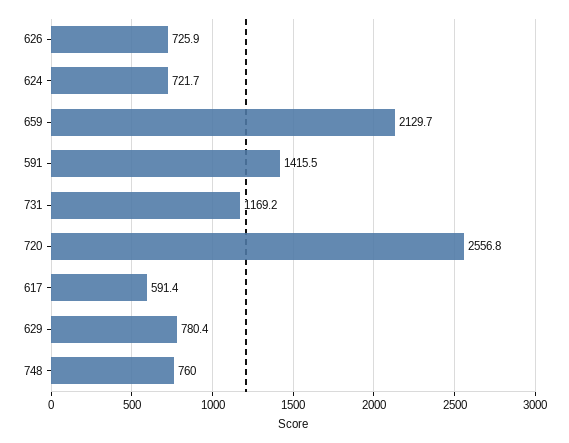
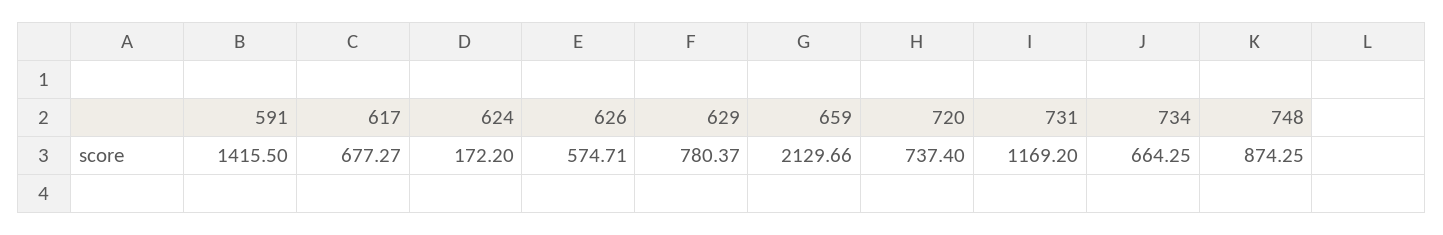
  {
-   "626": 725.9,
+   "626": 574.71,
-   "624": 721.7,
+   "624": 172.2,
    "659": 2129.66,
    "591": 1415.5,
    "731": 1169.2,
-   "720": 2556.8,
+   "720": 737.4,
-   "617": 591.4,
+   "617": 677.27,
    "629": 780.37,
-   "748": 760
+   "748": 874.25,
+   "734": 664.25
  }

